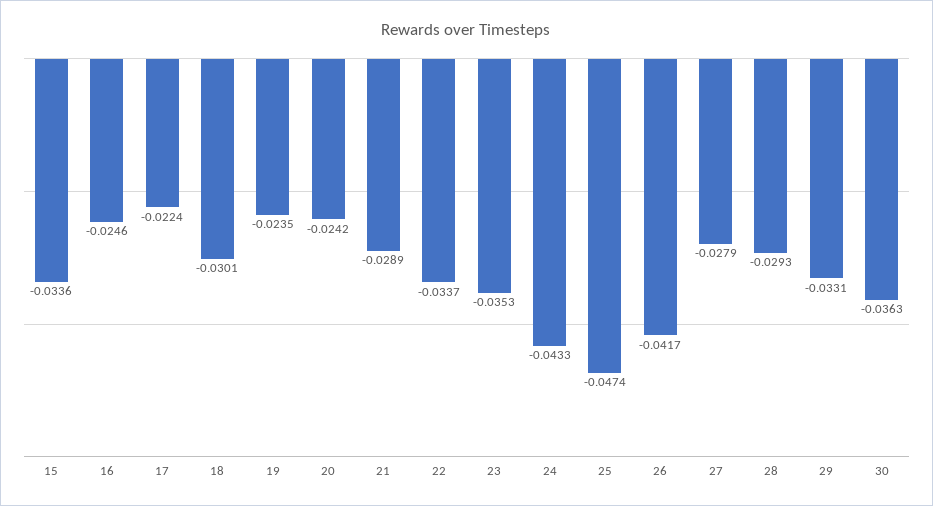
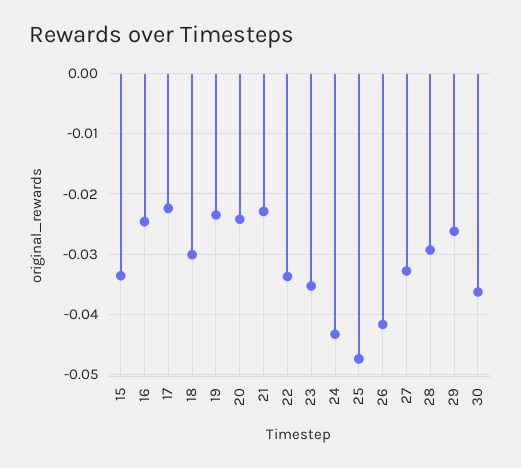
  {
    "15": -0.0336,
    "16": -0.0246,
    "17": -0.0224,
    "18": -0.0301,
    "19": -0.0235,
    "20": -0.0242,
-   "21": -0.0289,
+   "21": -0.023,
    "22": -0.0337,
    "23": -0.0353,
    "24": -0.0433,
    "25": -0.0474,
    "26": -0.0417,
-   "27": -0.0279,
+   "27": -0.033,
    "28": -0.0293,
-   "29": -0.0331,
+   "29": -0.026,
    "30": -0.0363
  }

